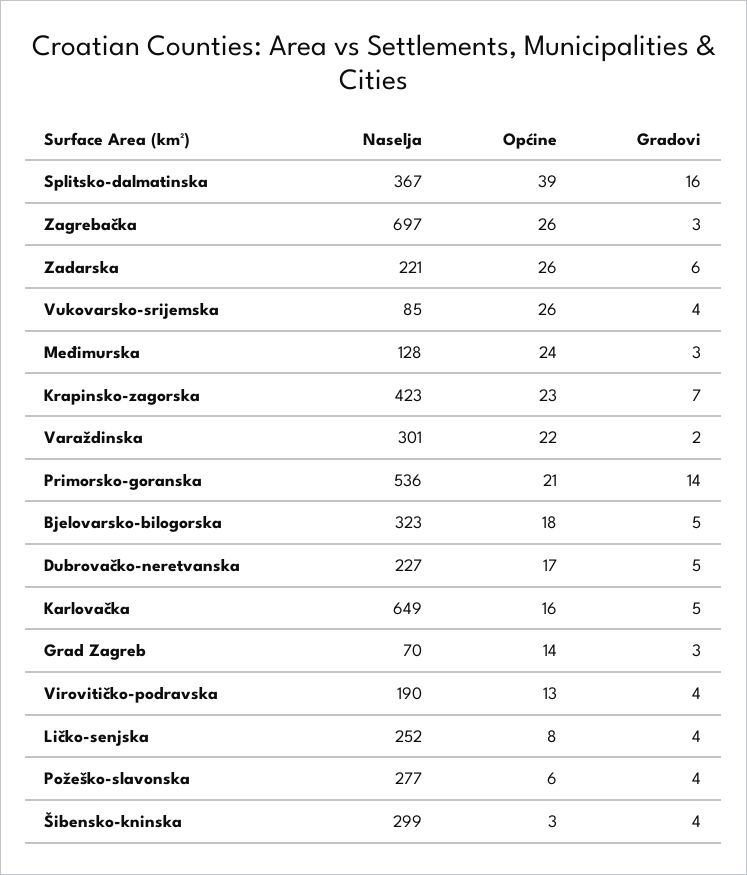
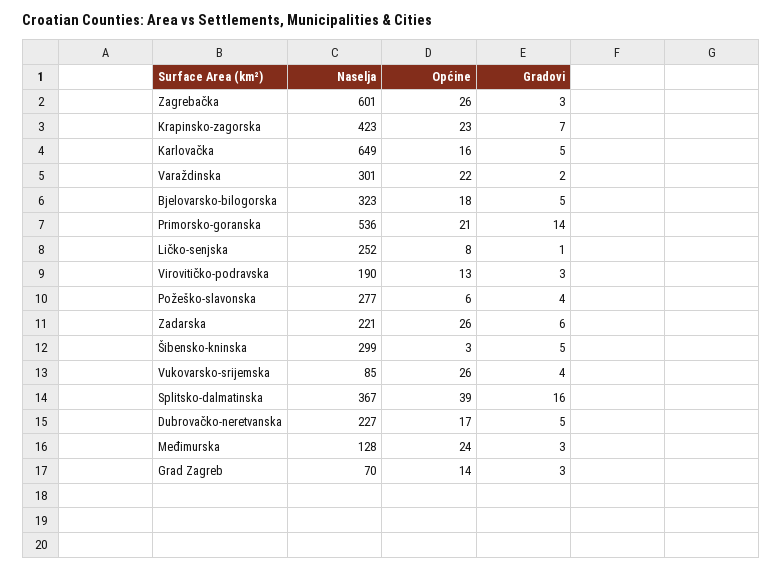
  {
    "Naselja": {
      "Splitsko-dalmatinska": 367,
-     "Zagrebačka": 697,
+     "Zagrebačka": 601,
      "Zadarska": 221,
      "Vukovarsko-srijemska": 85,
      "Međimurska": 128,
      "Krapinsko-zagorska": 423,
      "Varaždinska": 301,
      "Primorsko-goranska": 536,
      "Bjelovarsko-bilogorska": 323,
      "Dubrovačko-neretvanska": 227,
      "Karlovačka": 649,
      "Grad Zagreb": 70,
      "Virovitičko-podravska": 190,
      "Ličko-senjska": 252,
      "Požeško-slavonska": 277,
      "Šibensko-kninska": 299
    },
    "Općine": {
      "Splitsko-dalmatinska": 39,
      "Zagrebačka": 26,
      "Zadarska": 26,
      "Vukovarsko-srijemska": 26,
      "Međimurska": 24,
      "Krapinsko-zagorska": 23,
      "Varaždinska": 22,
      "Primorsko-goranska": 21,
      "Bjelovarsko-bilogorska": 18,
      "Dubrovačko-neretvanska": 17,
      "Karlovačka": 16,
      "Grad Zagreb": 14,
      "Virovitičko-podravska": 13,
      "Ličko-senjska": 8,
      "Požeško-slavonska": 6,
      "Šibensko-kninska": 3
    },
    "Gradovi": {
      "Splitsko-dalmatinska": 16,
      "Zagrebačka": 3,
      "Zadarska": 6,
      "Vukovarsko-srijemska": 4,
      "Međimurska": 3,
      "Krapinsko-zagorska": 7,
      "Varaždinska": 2,
      "Primorsko-goranska": 14,
      "Bjelovarsko-bilogorska": 5,
      "Dubrovačko-neretvanska": 5,
      "Karlovačka": 5,
      "Grad Zagreb": 3,
-     "Virovitičko-podravska": 4,
+     "Virovitičko-podravska": 3,
-     "Ličko-senjska": 4,
+     "Ličko-senjska": 1,
      "Požeško-slavonska": 4,
-     "Šibensko-kninska": 4
+     "Šibensko-kninska": 5
    }
  }

